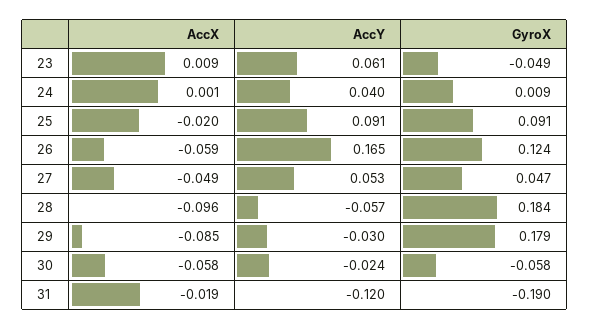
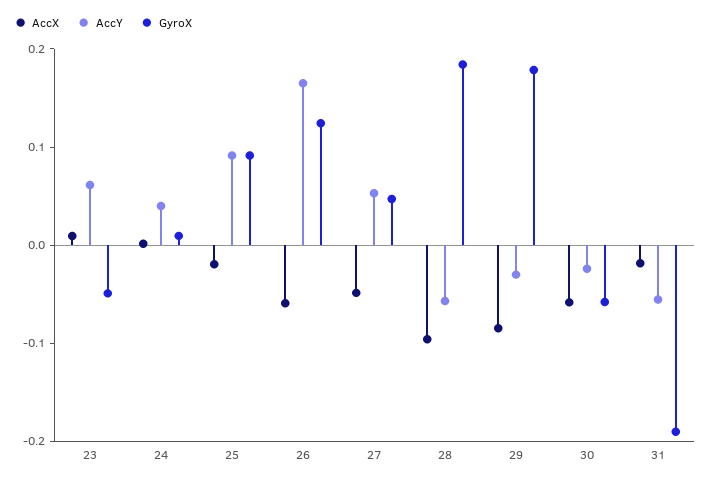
  {
    "AccX": {
      "23": 0.009,
      "24": 0.001,
      "25": -0.02,
      "26": -0.059,
      "27": -0.049,
      "28": -0.096,
      "29": -0.085,
      "30": -0.058,
      "31": -0.019
    },
    "AccY": {
      "23": 0.061,
      "24": 0.04,
      "25": 0.091,
      "26": 0.165,
      "27": 0.053,
      "28": -0.057,
      "29": -0.03,
      "30": -0.024,
-     "31": -0.12
+     "31": -0.06
    },
    "GyroX": {
      "23": -0.049,
      "24": 0.009,
      "25": 0.091,
      "26": 0.124,
      "27": 0.047,
      "28": 0.184,
      "29": 0.179,
      "30": -0.058,
      "31": -0.19
    }
  }

